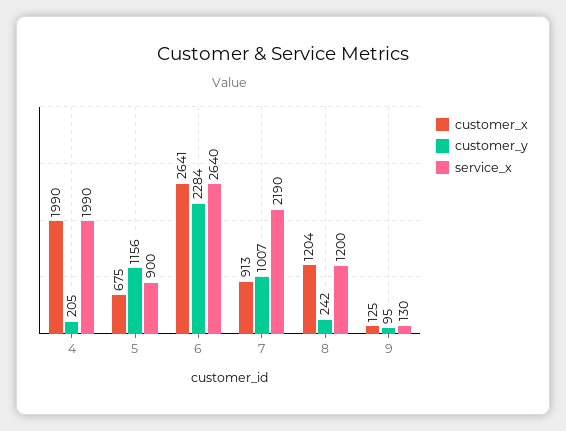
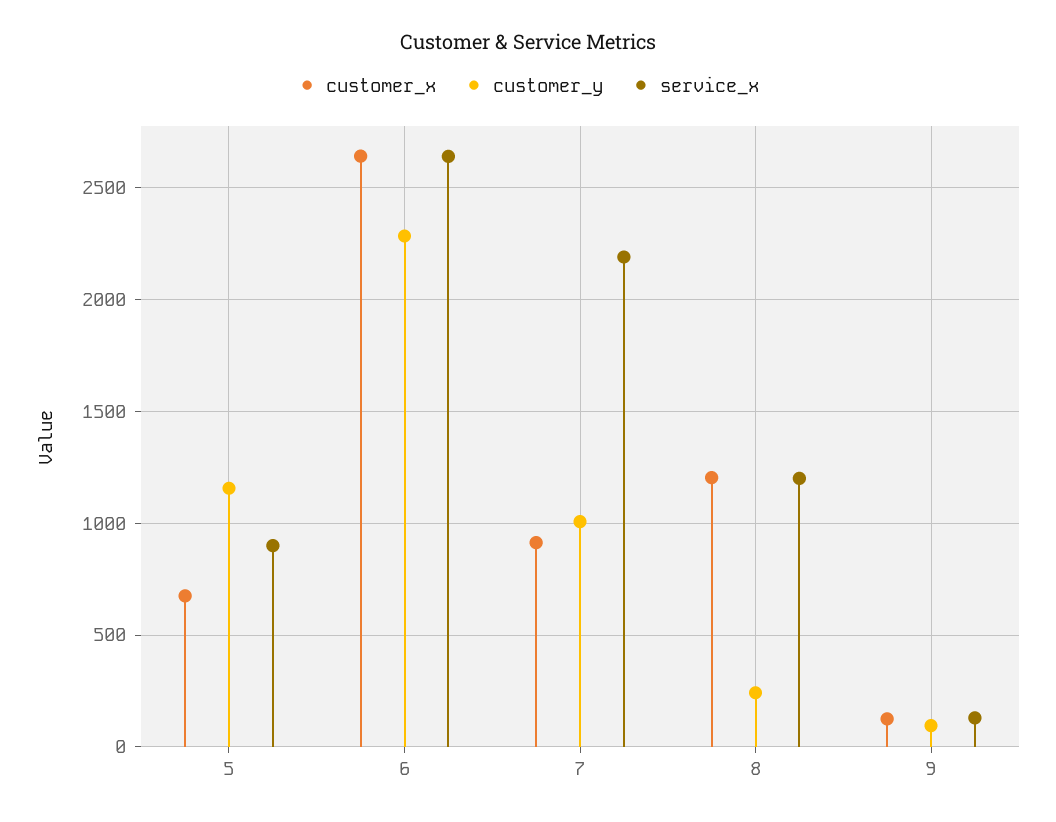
  {
    "customer_x": {
-     "4": 1990,
      "5": 675,
      "6": 2641,
      "7": 913,
      "8": 1204,
      "9": 125
    },
    "customer_y": {
-     "4": 205,
      "5": 1156,
      "6": 2284,
      "7": 1007,
      "8": 242,
      "9": 95
    },
    "service_x": {
-     "4": 1990,
      "5": 900,
      "6": 2640,
      "7": 2190,
      "8": 1200,
      "9": 130
    }
  }

